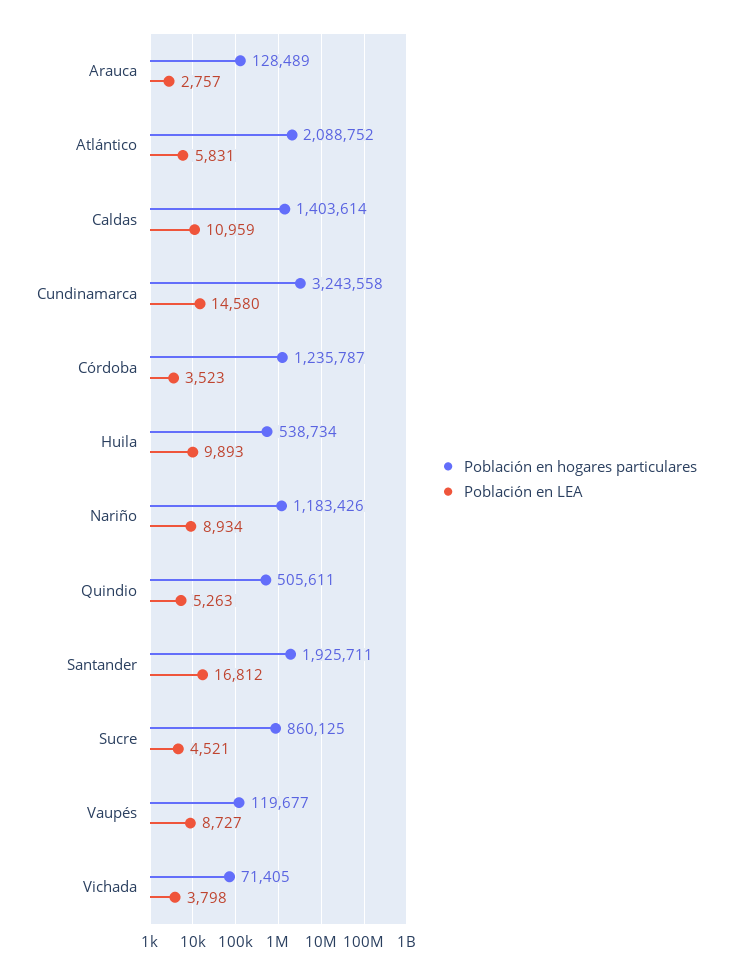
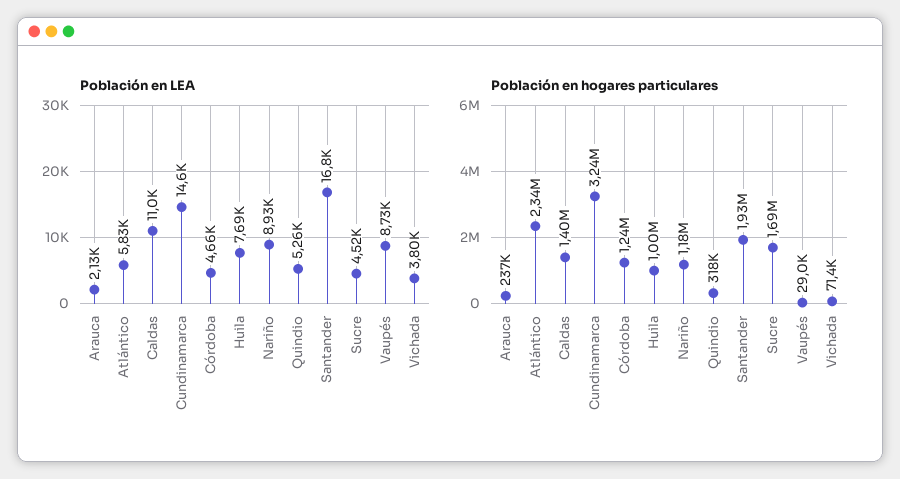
  {
    "Población en hogares particulares": {
-     "Arauca": 128489,
+     "Arauca": 237000,
-     "Atlántico": 2088752,
+     "Atlántico": 2340000,
      "Caldas": 1403614,
      "Cundinamarca": 3243558,
      "Córdoba": 1235787,
-     "Huila": 538734,
+     "Huila": 1000000,
      "Nariño": 1183426,
-     "Quindio": 505611,
+     "Quindio": 318000,
      "Santander": 1925711,
-     "Sucre": 860125,
+     "Sucre": 1690000,
-     "Vaupés": 119677,
+     "Vaupés": 29000,
      "Vichada": 71405
    },
    "Población en LEA": {
-     "Arauca": 2757,
+     "Arauca": 2130,
      "Atlántico": 5831,
      "Caldas": 10959,
      "Cundinamarca": 14580,
-     "Córdoba": 3523,
+     "Córdoba": 4660,
-     "Huila": 9893,
+     "Huila": 7690,
      "Nariño": 8934,
      "Quindio": 5263,
      "Santander": 16812,
      "Sucre": 4521,
      "Vaupés": 8727,
      "Vichada": 3798
    }
  }

